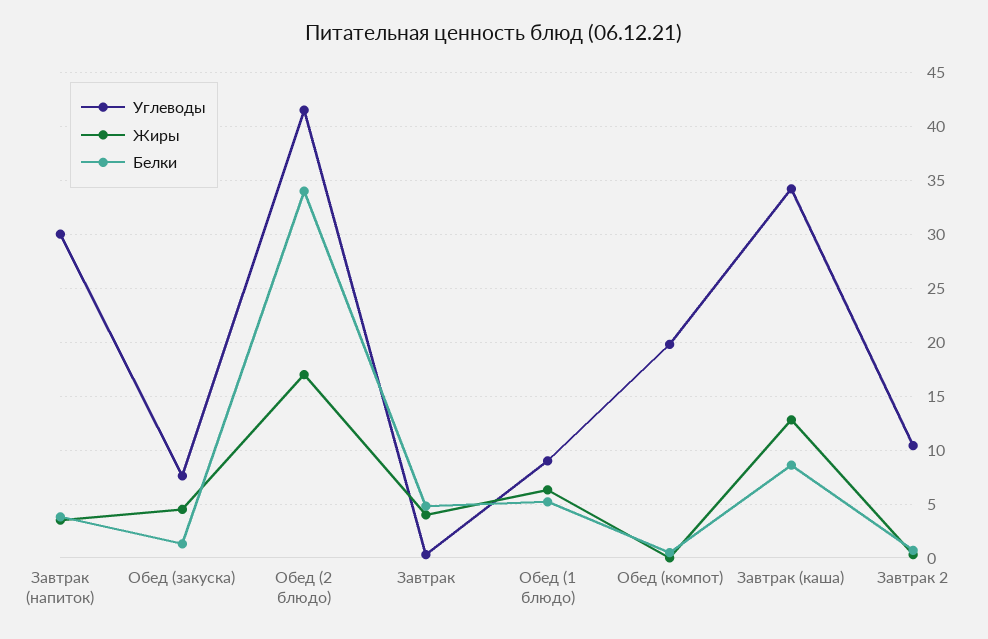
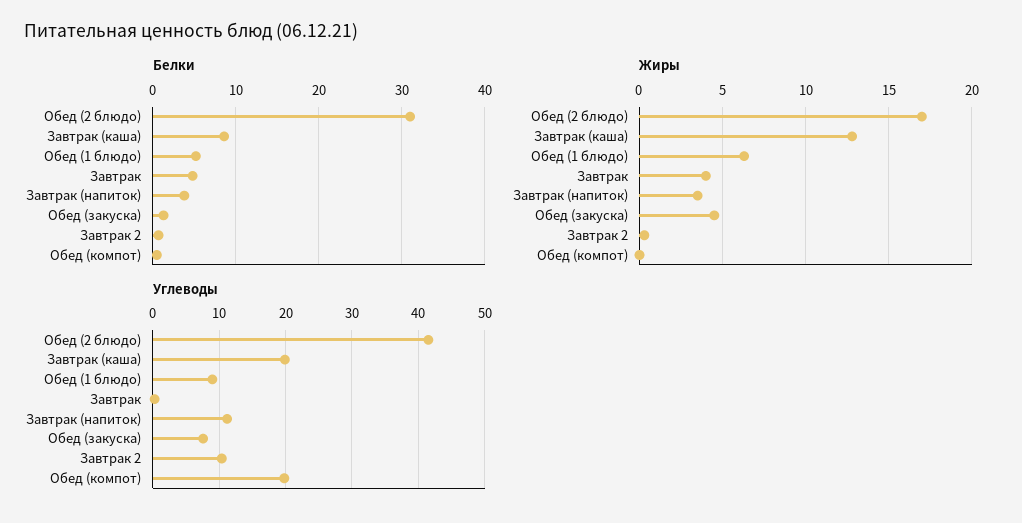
  {
    "Углеводы": {
-     "Завтрак (напиток)": 30,
+     "Завтрак (напиток)": 11,
      "Обед (закуска)": 8,
      "Обед (2 блюдо)": 42,
      "Завтрак": 0,
      "Обед (1 блюдо)": 9,
      "Обед (компот)": 20,
-     "Завтрак (каша)": 34,
+     "Завтрак (каша)": 20,
      "Завтрак 2": 10
    },
    "Жиры": {
      "Завтрак (напиток)": 3.5,
      "Обед (закуска)": 4.5,
      "Обед (2 блюдо)": 17,
      "Завтрак": 4,
      "Обед (1 блюдо)": 6.5,
      "Обед (компот)": 0,
      "Завтрак (каша)": 13,
      "Завтрак 2": 0.5
    },
    "Белки": {
      "Завтрак (напиток)": 4,
      "Обед (закуска)": 1,
-     "Обед (2 блюдо)": 34,
+     "Обед (2 блюдо)": 31,
      "Завтрак": 5,
      "Обед (1 блюдо)": 5,
      "Обед (компот)": 1,
      "Завтрак (каша)": 9,
      "Завтрак 2": 1
    }
  }

